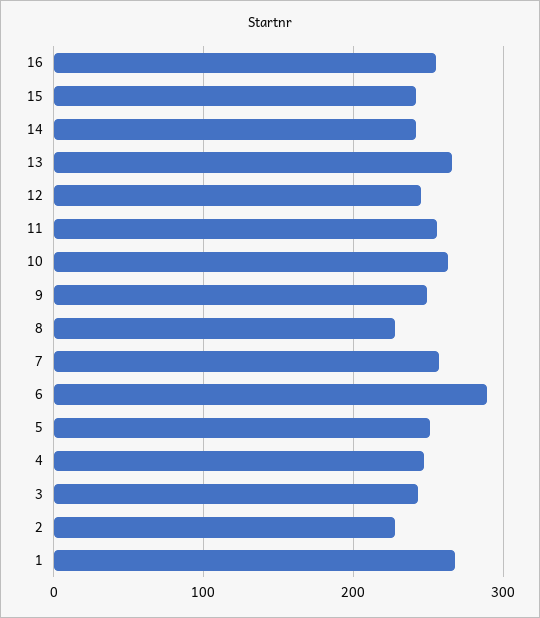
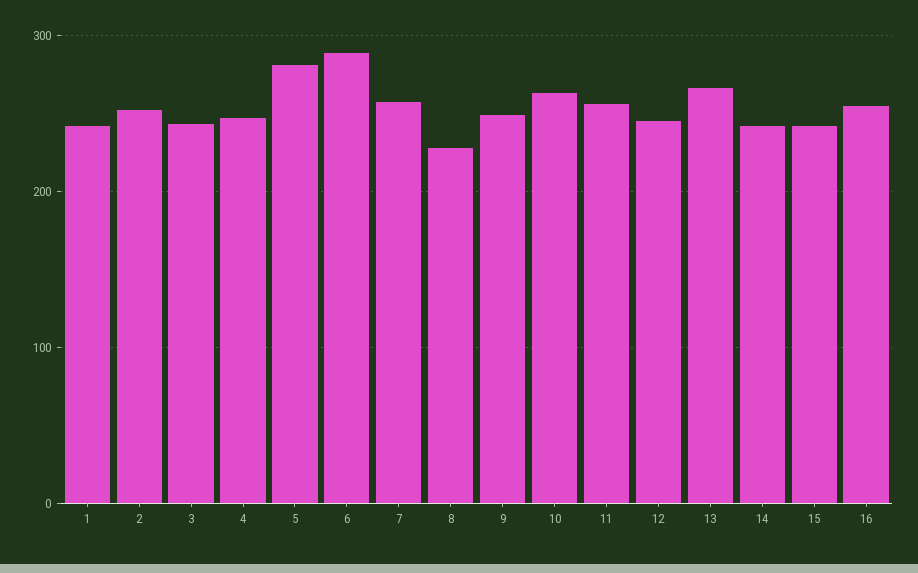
  {
    "16": 260,
    "15": 240,
    "14": 240,
    "13": 270,
    "12": 250,
    "11": 260,
    "10": 260,
    "9": 250,
    "8": 230,
    "7": 260,
    "6": 290,
-   "5": 250,
+   "5": 280,
    "4": 250,
    "3": 240,
-   "2": 230,
+   "2": 250,
-   "1": 270
+   "1": 240
  }

